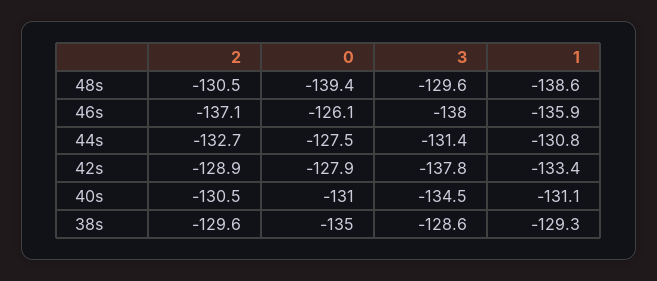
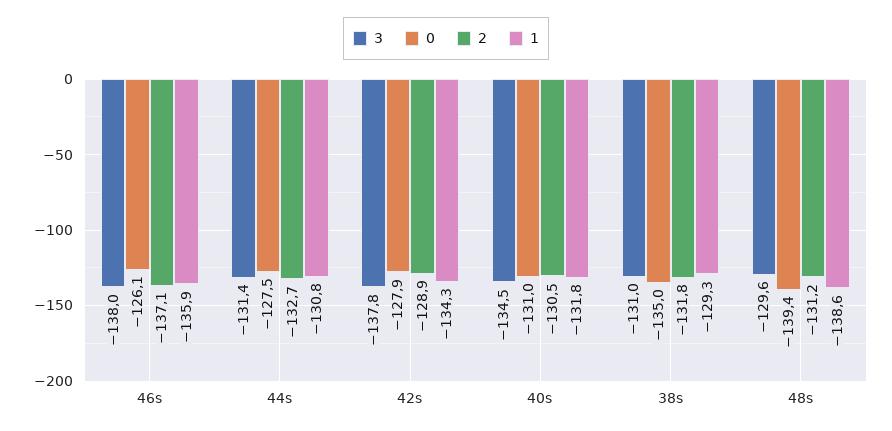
  {
    "2": {
-     "48s": -130.5,
+     "48s": -131.2,
      "46s": -137.1,
      "44s": -132.7,
      "42s": -128.9,
      "40s": -130.5,
-     "38s": -129.6
+     "38s": -131.8
    },
    "0": {
      "48s": -139.4,
      "46s": -126.1,
      "44s": -127.5,
      "42s": -127.9,
      "40s": -131,
      "38s": -135
    },
    "3": {
      "48s": -129.6,
      "46s": -138,
      "44s": -131.4,
      "42s": -137.8,
      "40s": -134.5,
-     "38s": -128.6
+     "38s": -131
    },
    "1": {
      "48s": -138.6,
      "46s": -135.9,
      "44s": -130.8,
-     "42s": -133.4,
+     "42s": -134.3,
-     "40s": -131.1,
+     "40s": -131.8,
      "38s": -129.3
    }
  }

